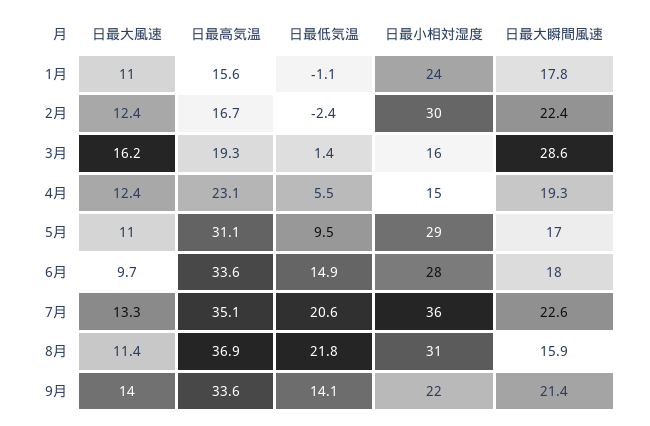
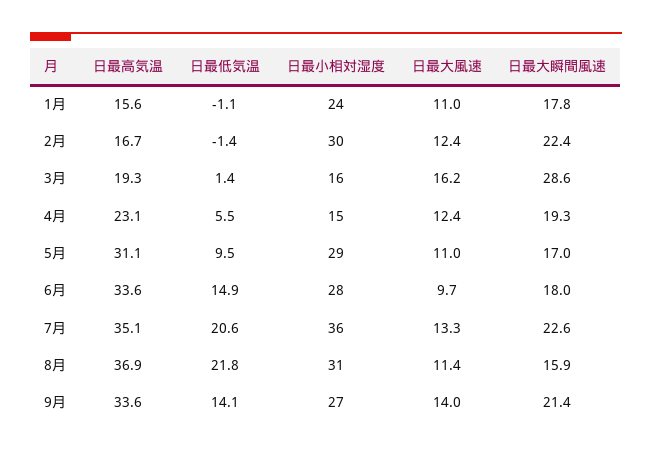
  {
    "日最大風速": {
      "1月": 11,
      "2月": 12.4,
      "3月": 16.2,
      "4月": 12.4,
      "5月": 11,
      "6月": 9.7,
      "7月": 13.3,
      "8月": 11.4,
      "9月": 14
    },
    "日最高気温": {
      "1月": 15.6,
      "2月": 16.7,
      "3月": 19.3,
      "4月": 23.1,
      "5月": 31.1,
      "6月": 33.6,
      "7月": 35.1,
      "8月": 36.9,
      "9月": 33.6
    },
    "日最低気温": {
      "1月": -1.1,
-     "2月": -2.4,
+     "2月": -1.4,
      "3月": 1.4,
      "4月": 5.5,
      "5月": 9.5,
      "6月": 14.9,
      "7月": 20.6,
      "8月": 21.8,
      "9月": 14.1
    },
    "日最小相対湿度": {
      "1月": 24,
      "2月": 30,
      "3月": 16,
      "4月": 15,
      "5月": 29,
      "6月": 28,
      "7月": 36,
      "8月": 31,
-     "9月": 22
+     "9月": 27
    },
    "日最大瞬間風速": {
      "1月": 17.8,
      "2月": 22.4,
      "3月": 28.6,
      "4月": 19.3,
      "5月": 17,
      "6月": 18,
      "7月": 22.6,
      "8月": 15.9,
      "9月": 21.4
    }
  }

